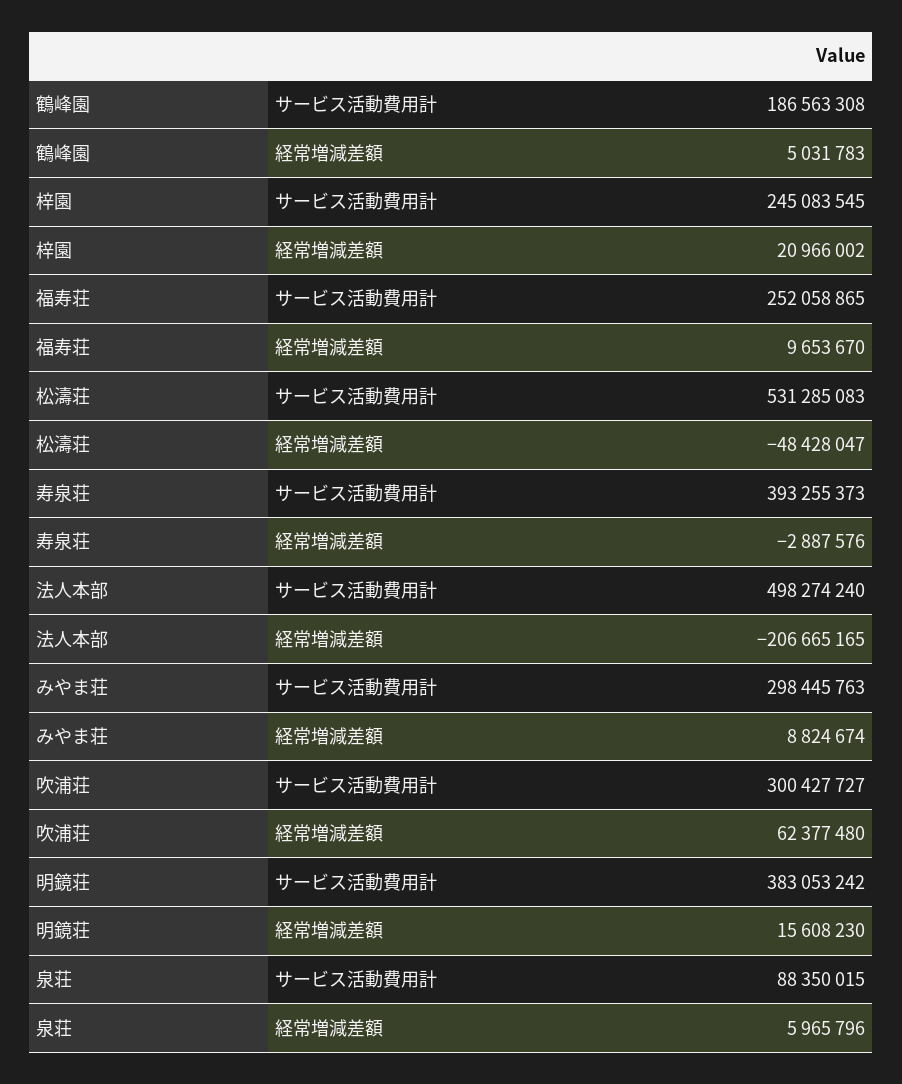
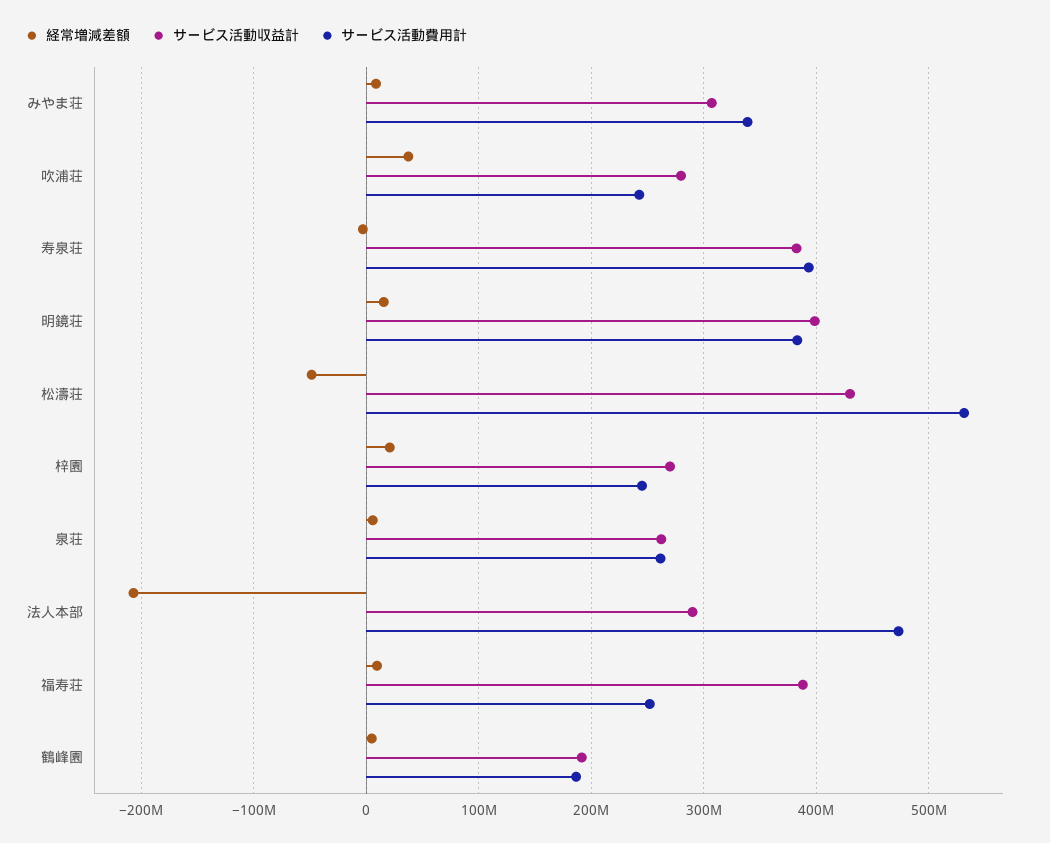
  {
    "サービス活動費用計": {
      "鶴峰園": 186563308,
      "梓園": 245083545,
      "福寿荘": 252058865,
      "松濤荘": 531285083,
      "寿泉荘": 393255373,
-     "法人本部": 498274240,
+     "法人本部": 470000000,
-     "みやま荘": 298445763,
+     "みやま荘": 340000000,
-     "吹浦荘": 300427727,
+     "吹浦荘": 240000000,
      "明鏡荘": 383053242,
-     "泉荘": 88350015
+     "泉荘": 260000000
    },
    "経常増減差額": {
      "鶴峰園": 5031783,
      "梓園": 20966002,
      "福寿荘": 9653670,
      "松濤荘": -48428047,
      "寿泉荘": -2887576,
      "法人本部": -206665165,
      "みやま荘": 8824674,
-     "吹浦荘": 62377480,
+     "吹浦荘": 40000000,
      "明鏡荘": 15608230,
      "泉荘": 5965796
-   }
+   },
+   "サービス活動収益計": {
+     "みやま荘": 310000000,
+     "吹浦荘": 280000000,
+     "寿泉荘": 380000000,
+     "明鏡荘": 400000000,
+     "松濤荘": 430000000,
+     "梓園": 270000000,
+     "泉荘": 260000000,
+     "法人本部": 290000000,
+     "福寿荘": 390000000,
+     "鶴峰園": 190000000
+   }
  }

